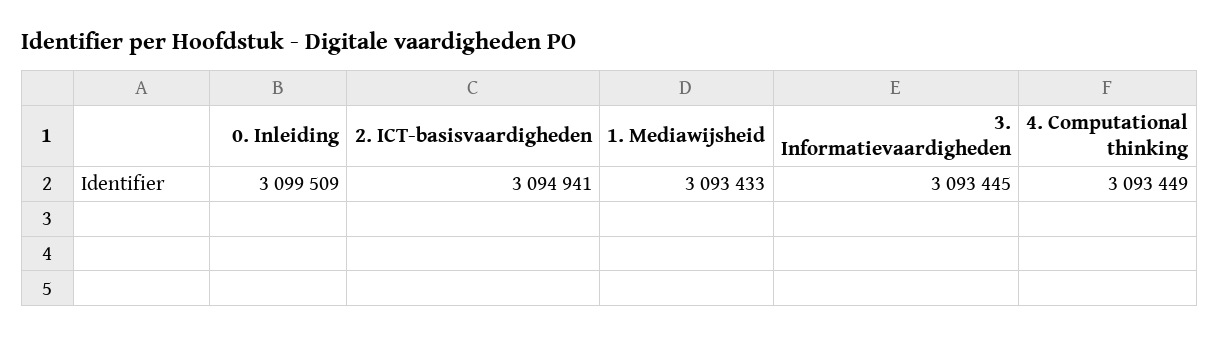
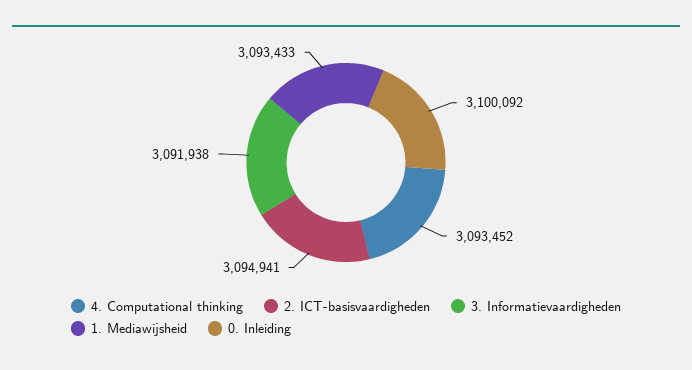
  {
-   "0. Inleiding": 3099509,
+   "0. Inleiding": 3100092,
    "2. ICT-basisvaardigheden": 3094941,
    "1. Mediawijsheid": 3093433,
-   "3. Informatievaardigheden": 3093445,
+   "3. Informatievaardigheden": 3091938,
-   "4. Computational thinking": 3093449
+   "4. Computational thinking": 3093452
  }

